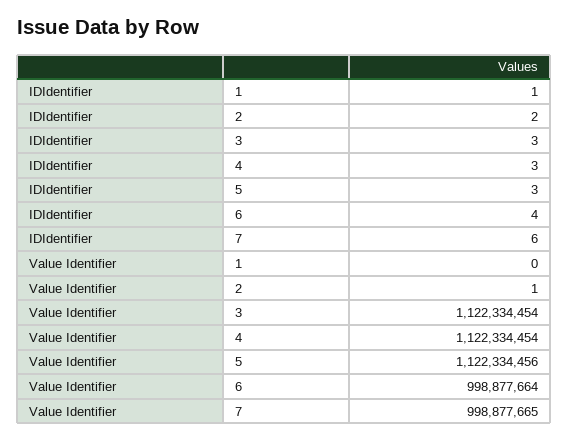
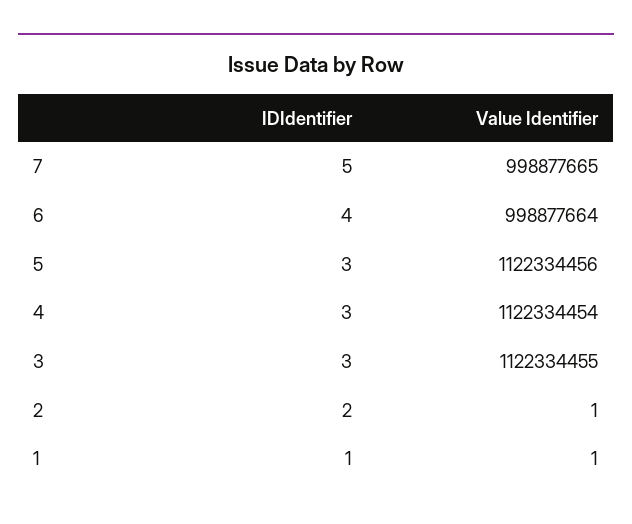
  {
    "IDIdentifier": {
      "1": 1,
      "2": 2,
      "3": 3,
      "4": 3,
      "5": 3,
      "6": 4,
-     "7": 6
+     "7": 5
    },
    "Value Identifier": {
-     "1": 0,
+     "1": 1,
      "2": 1,
-     "3": 1122334454,
+     "3": 1122334455,
      "4": 1122334454,
      "5": 1122334456,
      "6": 998877664,
      "7": 998877665
    }
  }

